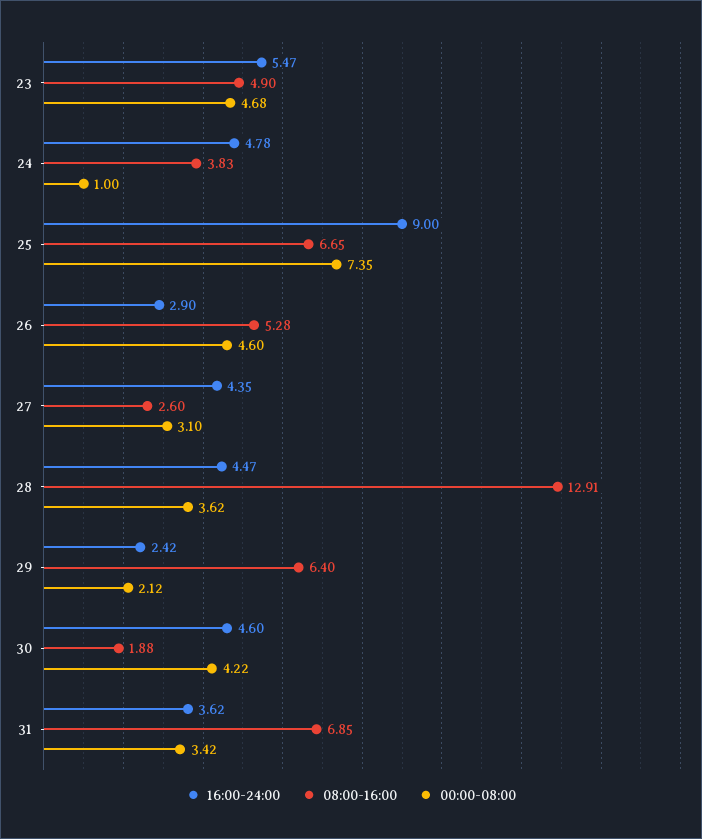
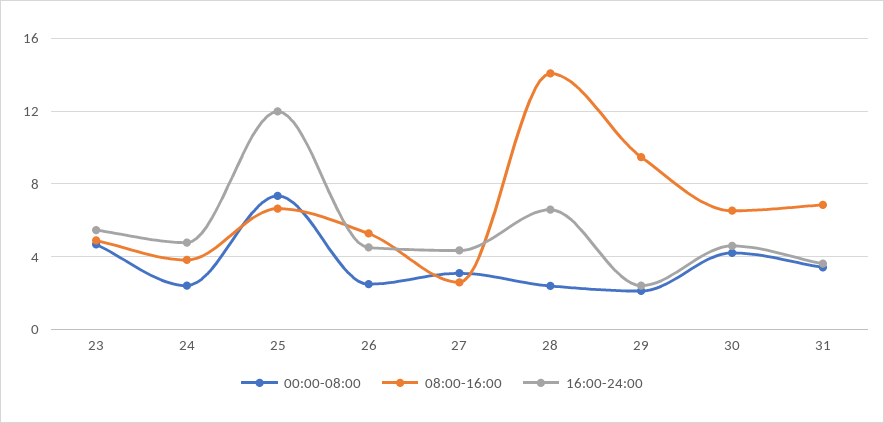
  {
    "16:00-24:00": {
      "23": 5.47,
      "24": 4.78,
-     "25": 9,
+     "25": 12,
-     "26": 2.9,
+     "26": 4.5,
      "27": 4.35,
-     "28": 4.47,
+     "28": 6.5,
      "29": 2.42,
      "30": 4.6,
      "31": 3.62
    },
    "08:00-16:00": {
      "23": 4.9,
      "24": 3.83,
      "25": 6.65,
      "26": 5.28,
      "27": 2.6,
-     "28": 12.91,
+     "28": 14,
-     "29": 6.4,
+     "29": 9.5,
-     "30": 1.88,
+     "30": 6.5,
      "31": 6.85
    },
    "00:00-08:00": {
      "23": 4.68,
-     "24": 1,
+     "24": 2.5,
      "25": 7.35,
-     "26": 4.6,
+     "26": 2.5,
      "27": 3.1,
-     "28": 3.62,
+     "28": 2.5,
      "29": 2.12,
      "30": 4.22,
      "31": 3.42
    }
  }

